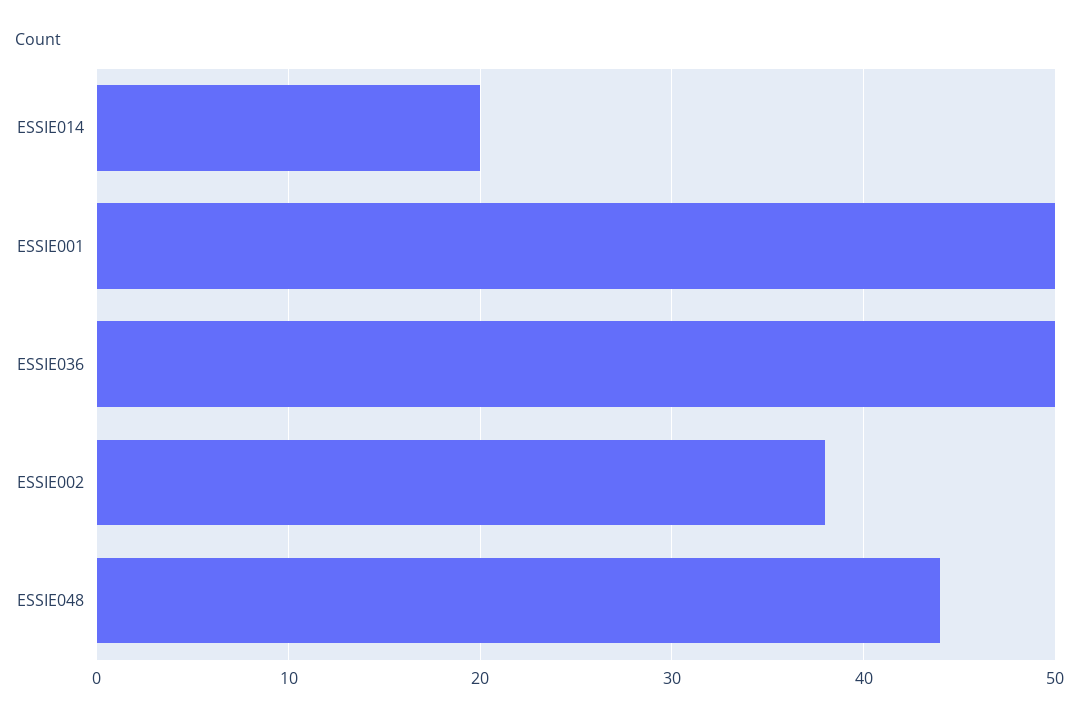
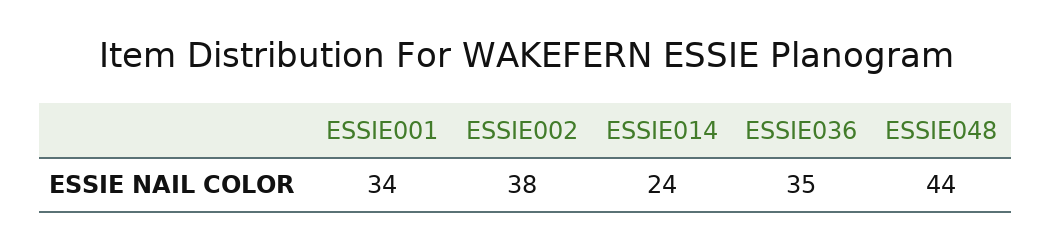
  {
-   "ESSIE014": 20,
+   "ESSIE014": 24,
-   "ESSIE001": 50,
+   "ESSIE001": 34,
-   "ESSIE036": 50,
+   "ESSIE036": 35,
    "ESSIE002": 38,
    "ESSIE048": 44
  }

